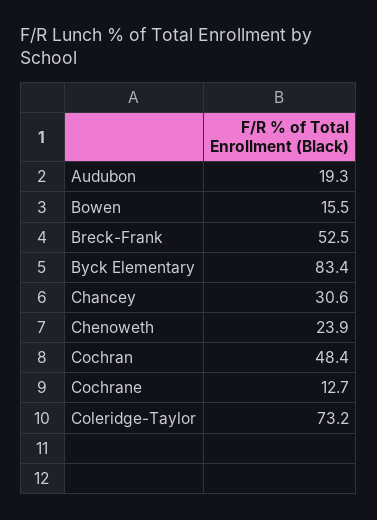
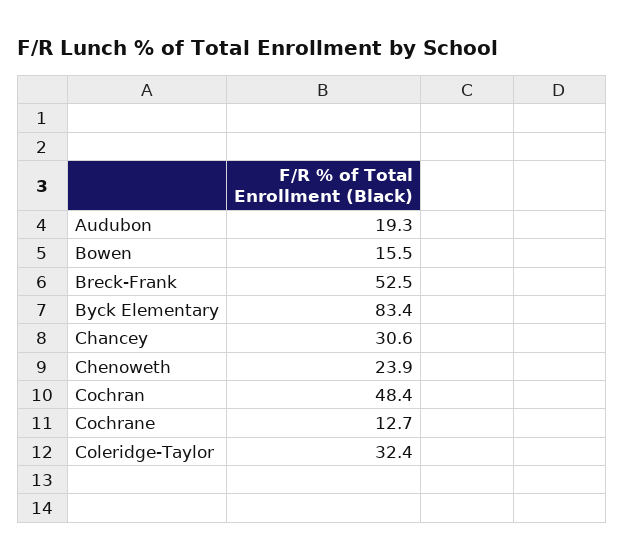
  {
    "Audubon": 19.3,
    "Bowen": 15.5,
    "Breck-Frank": 52.5,
    "Byck Elementary": 83.4,
    "Chancey": 30.6,
    "Chenoweth": 23.9,
    "Cochran": 48.4,
    "Cochrane": 12.7,
-   "Coleridge-Taylor": 73.2
+   "Coleridge-Taylor": 32.4
  }

